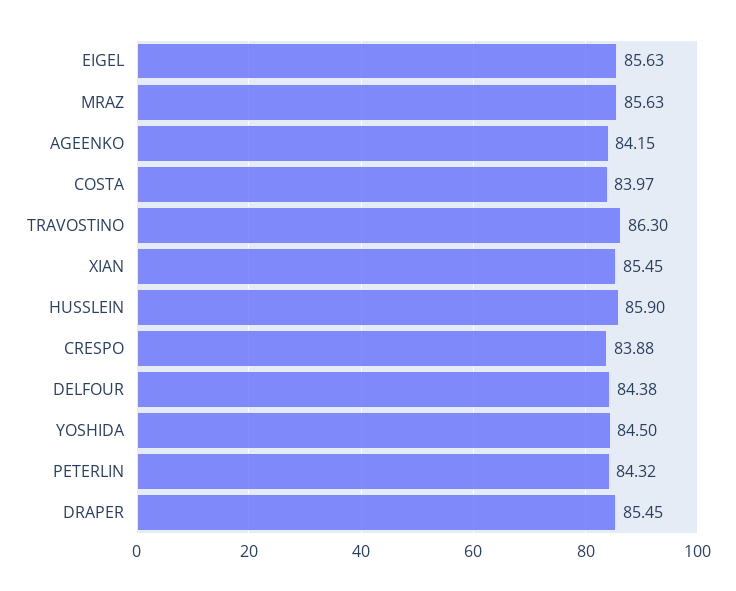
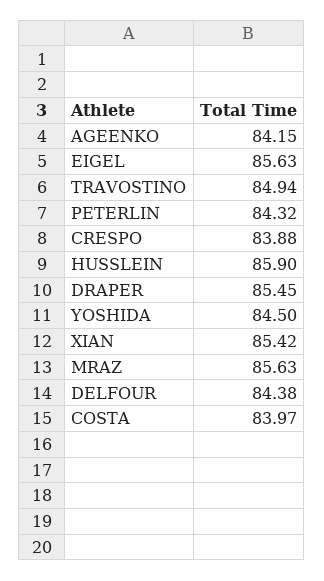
  {
    "EIGEL": 85.63,
    "MRAZ": 85.63,
    "AGEENKO": 84.15,
    "COSTA": 83.97,
-   "TRAVOSTINO": 86.3,
+   "TRAVOSTINO": 84.94,
-   "XIAN": 85.45,
+   "XIAN": 85.42,
    "HUSSLEIN": 85.9,
    "CRESPO": 83.88,
    "DELFOUR": 84.38,
    "YOSHIDA": 84.5,
    "PETERLIN": 84.32,
    "DRAPER": 85.45
  }

